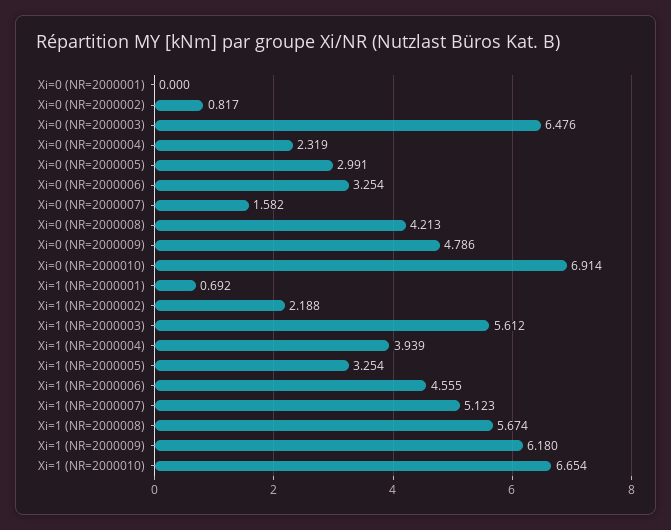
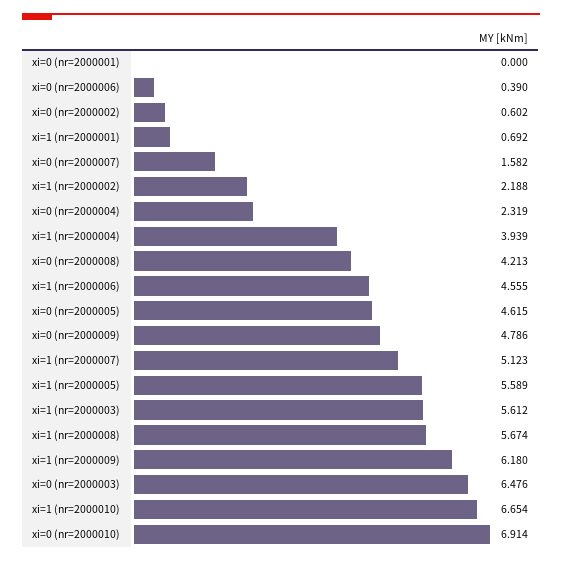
  {
    "Xi=0 (NR=2000001)": 0,
-   "Xi=0 (NR=2000002)": 0.817,
+   "Xi=0 (NR=2000002)": 0.602,
    "Xi=0 (NR=2000003)": 6.476,
    "Xi=0 (NR=2000004)": 2.319,
-   "Xi=0 (NR=2000005)": 2.991,
+   "Xi=0 (NR=2000005)": 4.615,
-   "Xi=0 (NR=2000006)": 3.254,
+   "Xi=0 (NR=2000006)": 0.39,
    "Xi=0 (NR=2000007)": 1.582,
    "Xi=0 (NR=2000008)": 4.213,
    "Xi=0 (NR=2000009)": 4.786,
    "Xi=0 (NR=2000010)": 6.914,
    "Xi=1 (NR=2000001)": 0.692,
    "Xi=1 (NR=2000002)": 2.188,
    "Xi=1 (NR=2000003)": 5.612,
    "Xi=1 (NR=2000004)": 3.939,
-   "Xi=1 (NR=2000005)": 3.254,
+   "Xi=1 (NR=2000005)": 5.589,
    "Xi=1 (NR=2000006)": 4.555,
    "Xi=1 (NR=2000007)": 5.123,
    "Xi=1 (NR=2000008)": 5.674,
    "Xi=1 (NR=2000009)": 6.18,
    "Xi=1 (NR=2000010)": 6.654
  }

